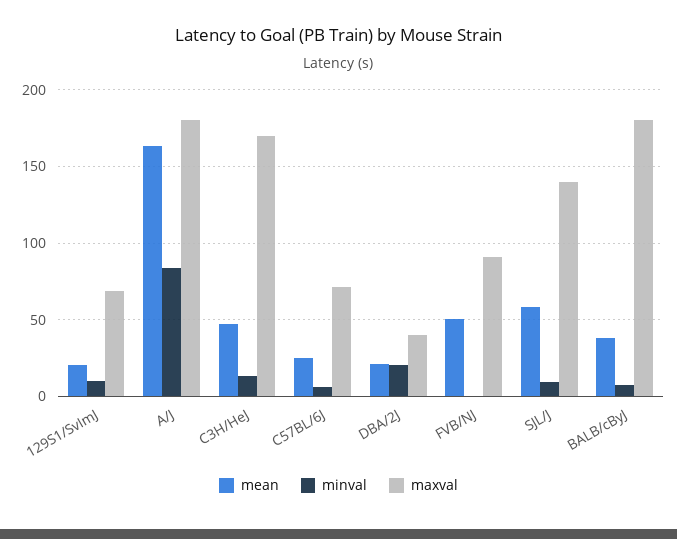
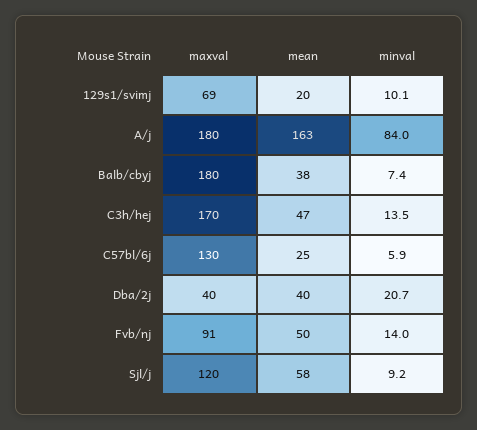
  {
    "mean": {
      "129S1/SvImJ": 20,
      "A/J": 163,
      "C3H/HeJ": 47,
      "C57BL/6J": 25,
-     "DBA/2J": 20,
+     "DBA/2J": 40,
      "FVB/NJ": 50,
      "SJL/J": 58,
      "BALB/cByJ": 38
    },
    "minval": {
      "129S1/SvImJ": 10.1,
      "A/J": 84,
      "C3H/HeJ": 13.5,
      "C57BL/6J": 5.9,
      "DBA/2J": 20.7,
-     "FVB/NJ": 0,
+     "FVB/NJ": 14,
      "SJL/J": 9.2,
      "BALB/cByJ": 7.4
    },
    "maxval": {
      "129S1/SvImJ": 69,
      "A/J": 180,
      "C3H/HeJ": 170,
-     "C57BL/6J": 70,
+     "C57BL/6J": 130,
      "DBA/2J": 40,
      "FVB/NJ": 91,
-     "SJL/J": 140,
+     "SJL/J": 120,
      "BALB/cByJ": 180
    }
  }

